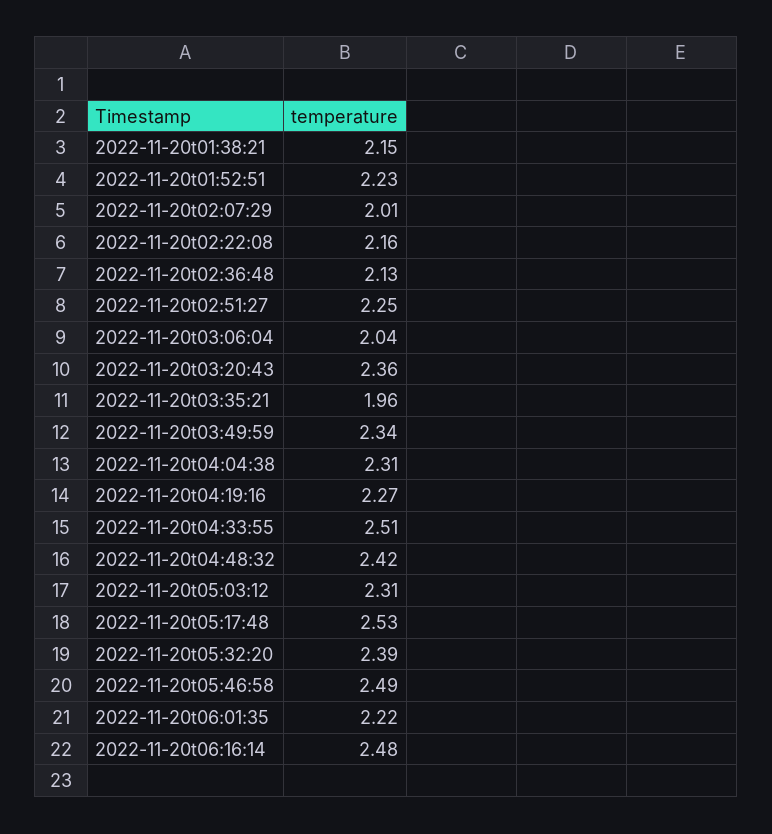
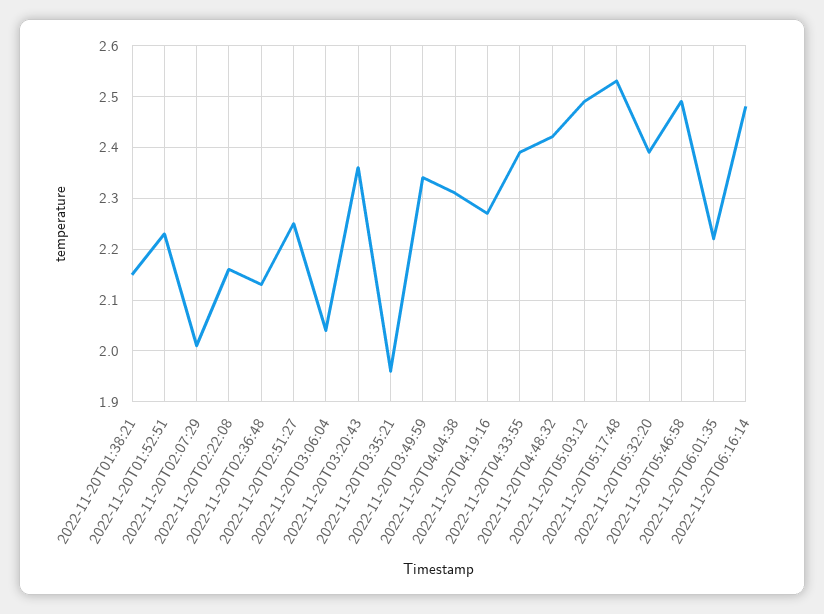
  {
    "2022-11-20t01:38:21": 2.15,
    "2022-11-20t01:52:51": 2.23,
    "2022-11-20t02:07:29": 2.01,
    "2022-11-20t02:22:08": 2.16,
    "2022-11-20t02:36:48": 2.13,
    "2022-11-20t02:51:27": 2.25,
    "2022-11-20t03:06:04": 2.04,
    "2022-11-20t03:20:43": 2.36,
    "2022-11-20t03:35:21": 1.96,
    "2022-11-20t03:49:59": 2.34,
    "2022-11-20t04:04:38": 2.31,
    "2022-11-20t04:19:16": 2.27,
-   "2022-11-20t04:33:55": 2.51,
+   "2022-11-20t04:33:55": 2.4,
    "2022-11-20t04:48:32": 2.42,
-   "2022-11-20t05:03:12": 2.31,
+   "2022-11-20t05:03:12": 2.5,
    "2022-11-20t05:17:48": 2.53,
    "2022-11-20t05:32:20": 2.39,
    "2022-11-20t05:46:58": 2.49,
    "2022-11-20t06:01:35": 2.22,
    "2022-11-20t06:16:14": 2.48
  }

